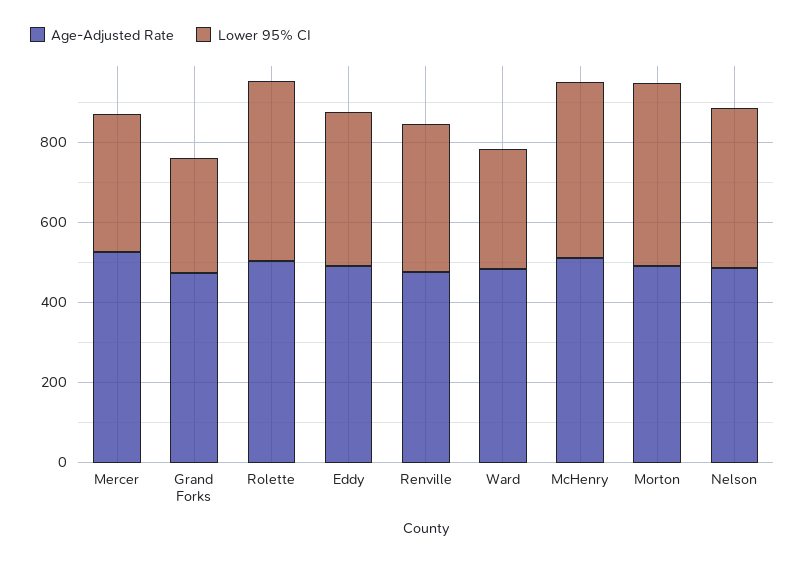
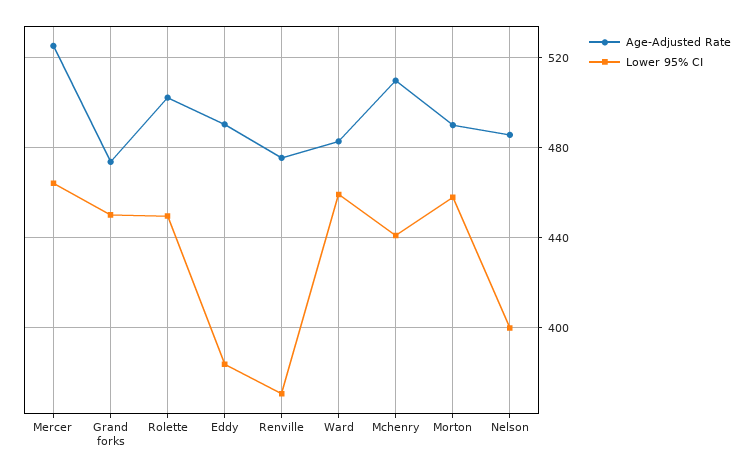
  {
    "Age-Adjusted Rate": {
      "Mercer": 525,
      "Grand Forks": 475,
      "Rolette": 500,
      "Eddy": 490,
      "Renville": 475,
      "Ward": 485,
      "McHenry": 510,
      "Morton": 490,
      "Nelson": 485
    },
    "Lower 95% CI": {
-     "Mercer": 350,
+     "Mercer": 465,
-     "Grand Forks": 300,
+     "Grand Forks": 450,
      "Rolette": 450,
      "Eddy": 385,
      "Renville": 370,
-     "Ward": 300,
+     "Ward": 460,
      "McHenry": 440,
      "Morton": 460,
      "Nelson": 400
    }
  }

